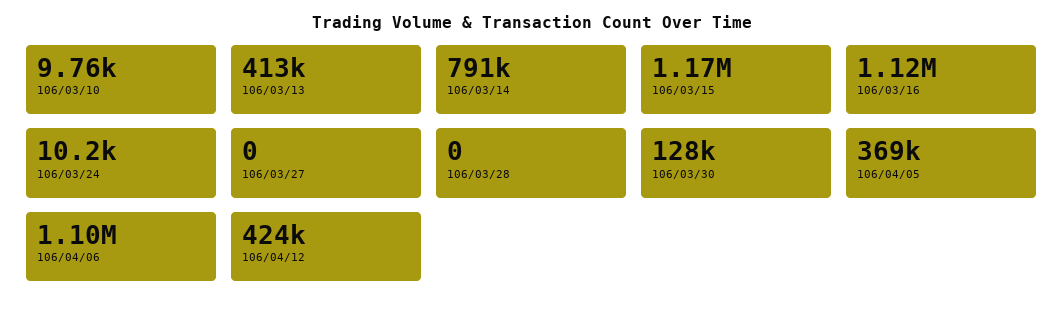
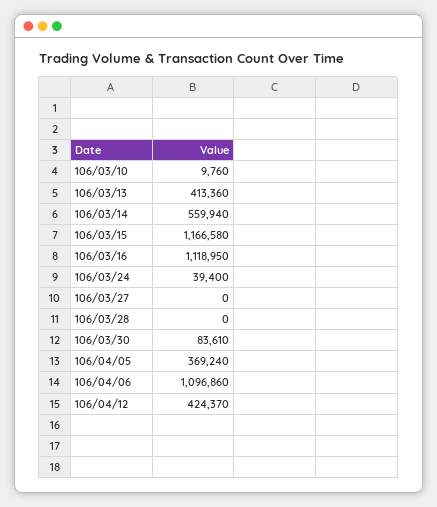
  {
    "106/03/10": 9760,
    "106/03/13": 413360,
-   "106/03/14": 791000,
+   "106/03/14": 559940,
    "106/03/15": 1166580,
    "106/03/16": 1118950,
-   "106/03/24": 10200,
+   "106/03/24": 39400,
    "106/03/27": 0,
    "106/03/28": 0,
-   "106/03/30": 128000,
+   "106/03/30": 83610,
    "106/04/05": 369240,
    "106/04/06": 1096860,
    "106/04/12": 424370
  }

